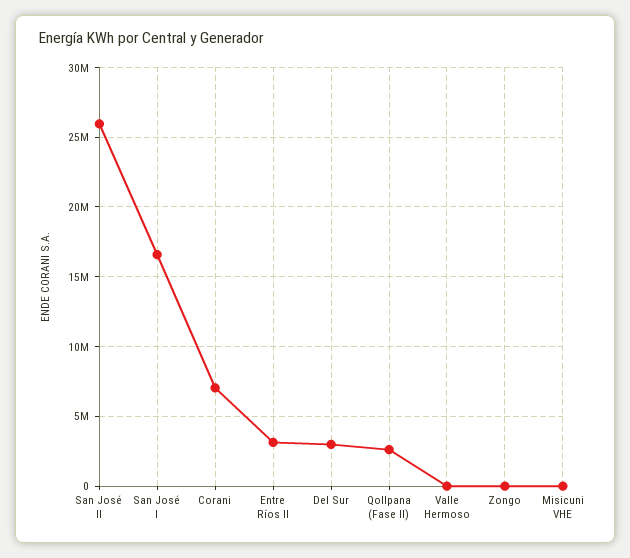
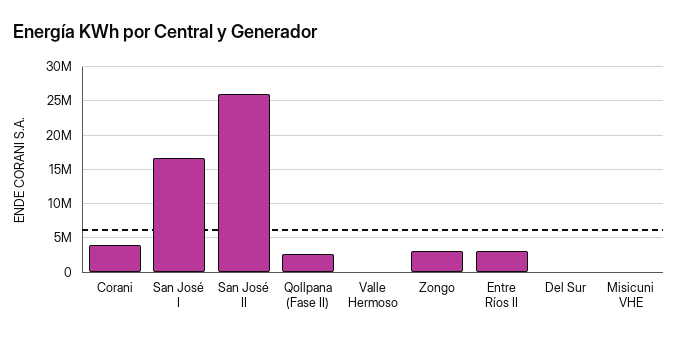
  {
    "San José II": 26000000,
    "San José I": 16500000,
-   "Corani": 7000000,
+   "Corani": 4000000,
    "Entre Ríos II": 3000000,
-   "Del Sur": 3000000,
+   "Del Sur": 0,
    "Qollpana (Fase II)": 2500000,
    "Valle Hermoso": 0,
-   "Zongo": 0,
+   "Zongo": 3000000,
    "Misicuni VHE": 0
  }

